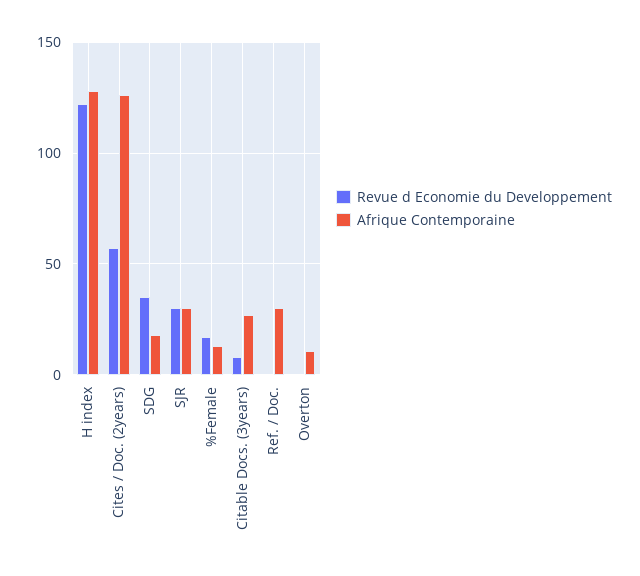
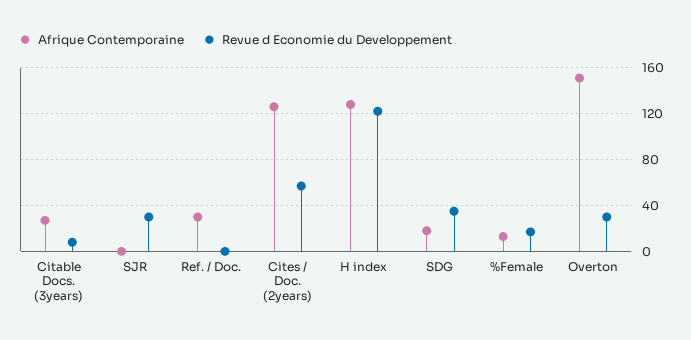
  {
    "Revue d Economie du Developpement": {
      "H index": 120,
      "Cites / Doc. (2years)": 55,
      "SDG": 35,
      "SJR": 30,
      "%Female": 15,
      "Citable Docs. (3years)": 10,
      "Ref. / Doc.": 0,
-     "Overton": 0
+     "Overton": 30
    },
    "Afrique Contemporaine": {
      "H index": 130,
      "Cites / Doc. (2years)": 125,
      "SDG": 20,
-     "SJR": 30,
+     "SJR": 0,
      "%Female": 15,
      "Citable Docs. (3years)": 25,
      "Ref. / Doc.": 30,
-     "Overton": 10
+     "Overton": 150
    }
  }

